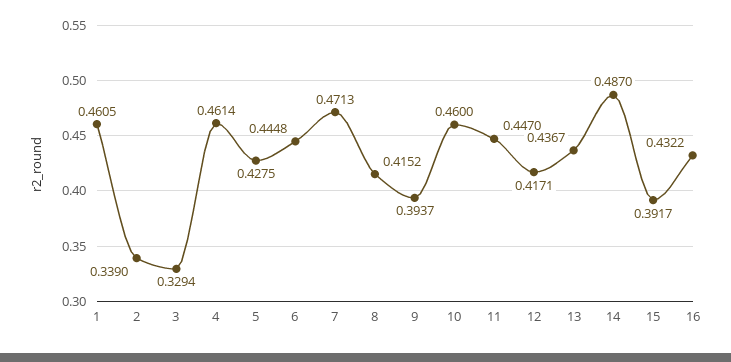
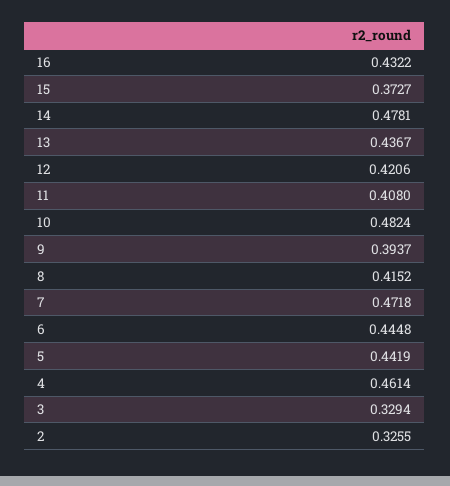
  {
-   "1": 0.4605,
-   "2": 0.339,
+   "2": 0.3255,
    "3": 0.3294,
    "4": 0.4614,
-   "5": 0.4275,
+   "5": 0.4419,
    "6": 0.4448,
-   "7": 0.4713,
+   "7": 0.4718,
    "8": 0.4152,
    "9": 0.3937,
-   "10": 0.46,
+   "10": 0.4824,
-   "11": 0.447,
+   "11": 0.408,
-   "12": 0.4171,
+   "12": 0.4206,
    "13": 0.4367,
-   "14": 0.487,
+   "14": 0.4781,
-   "15": 0.3917,
+   "15": 0.3727,
    "16": 0.4322
  }

